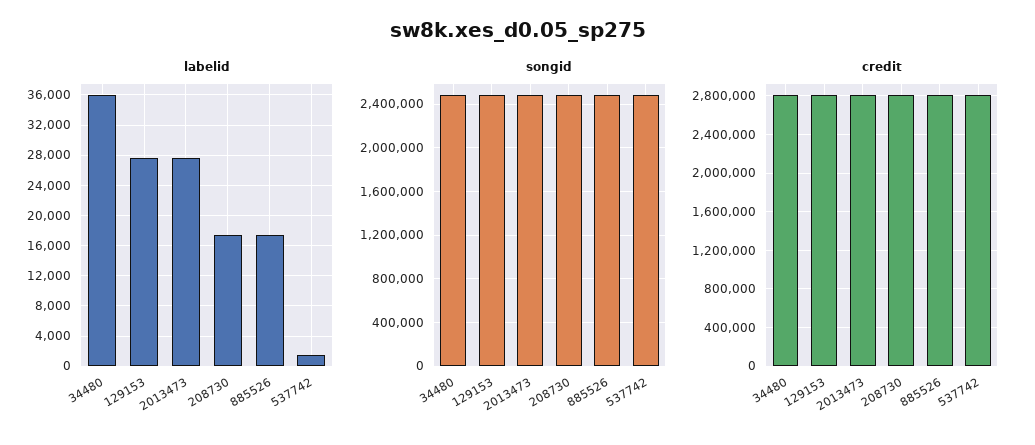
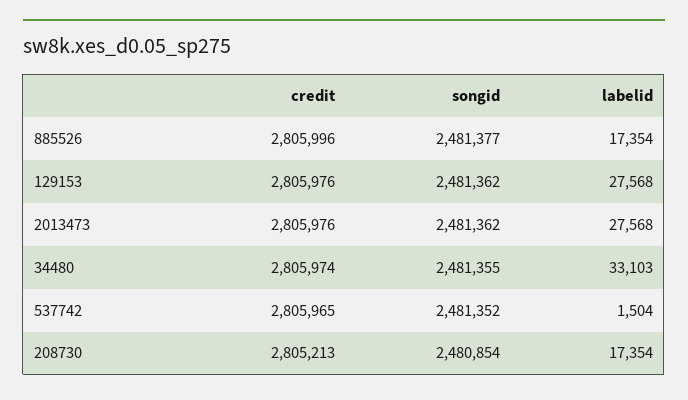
  {
    "labelid": {
-     "34480": 36000,
+     "34480": 33103,
      "129153": 27568,
      "2013473": 27568,
      "208730": 17354,
      "885526": 17354,
      "537742": 1504
    },
    "songid": {
      "34480": 2481355,
      "129153": 2481362,
      "2013473": 2481362,
      "208730": 2480854,
      "885526": 2481377,
      "537742": 2481352
    },
    "credit": {
      "34480": 2805974,
      "129153": 2805976,
      "2013473": 2805976,
      "208730": 2805213,
      "885526": 2805996,
      "537742": 2805965
    }
  }

